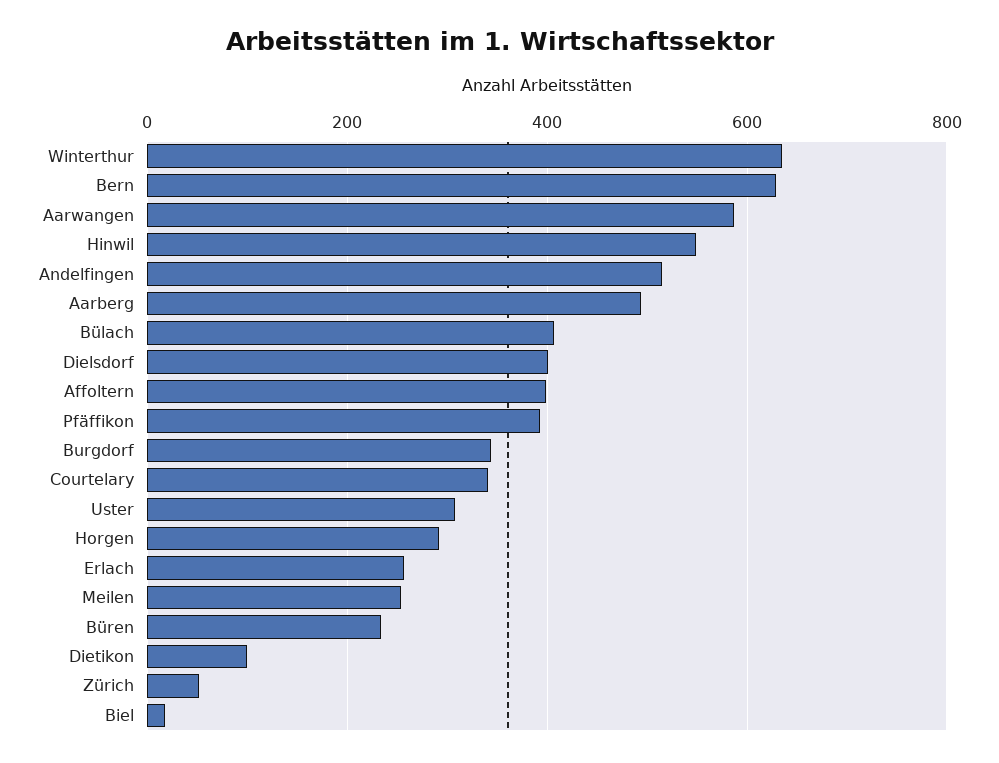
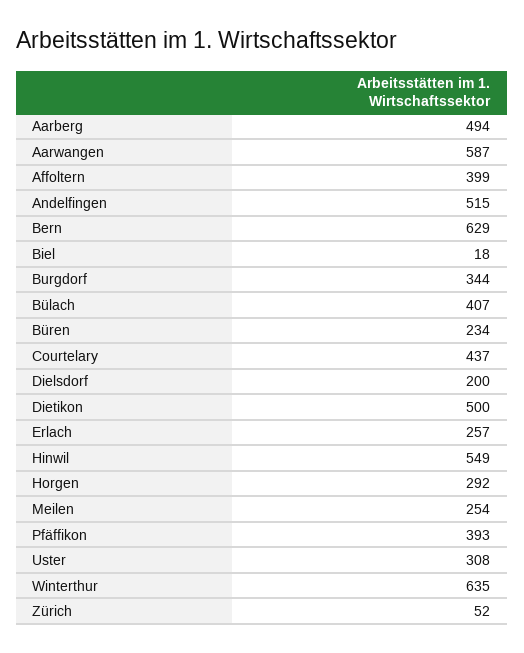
  {
    "Winterthur": 635,
    "Bern": 629,
    "Aarwangen": 587,
    "Hinwil": 549,
    "Andelfingen": 515,
    "Aarberg": 494,
    "Bülach": 407,
-   "Dielsdorf": 400,
+   "Dielsdorf": 200,
    "Affoltern": 399,
    "Pfäffikon": 393,
    "Burgdorf": 344,
-   "Courtelary": 340,
+   "Courtelary": 437,
    "Uster": 308,
    "Horgen": 292,
    "Erlach": 257,
    "Meilen": 254,
    "Büren": 234,
-   "Dietikon": 100,
+   "Dietikon": 500,
    "Zürich": 52,
    "Biel": 18
  }

